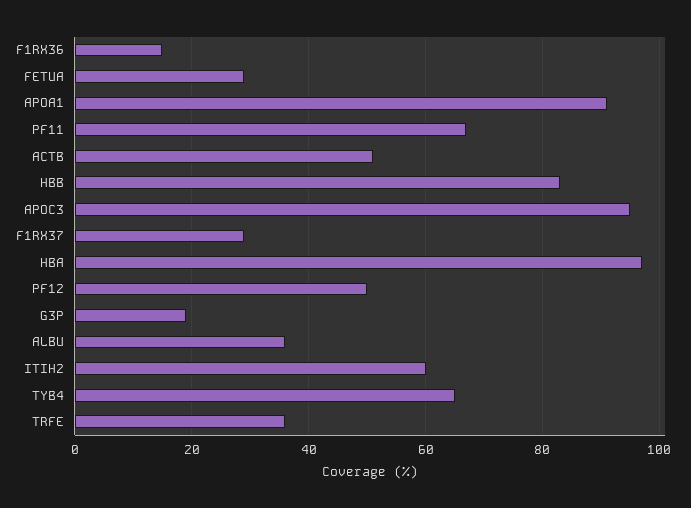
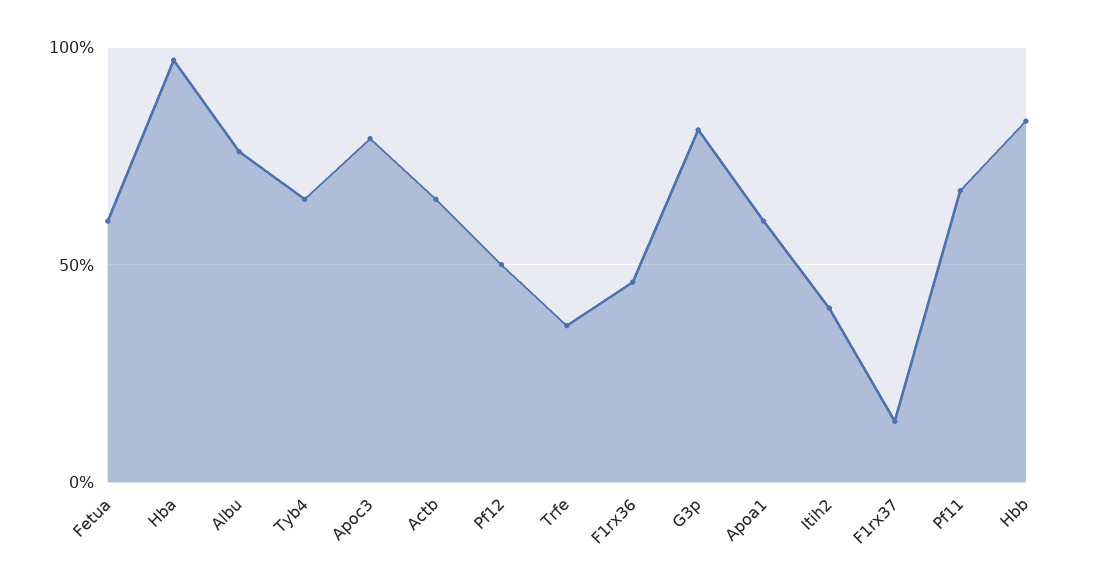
  {
-   "F1RX36": 15,
+   "F1RX36": 45,
-   "FETUA": 30,
+   "FETUA": 60,
-   "APOA1": 90,
+   "APOA1": 60,
    "PF11": 65,
-   "ACTB": 50,
+   "ACTB": 65,
    "HBB": 85,
-   "APOC3": 95,
+   "APOC3": 80,
-   "F1RX37": 30,
+   "F1RX37": 15,
    "HBA": 95,
    "PF12": 50,
-   "G3P": 20,
+   "G3P": 80,
-   "ALBU": 35,
+   "ALBU": 75,
-   "ITIH2": 60,
+   "ITIH2": 40,
    "TYB4": 65,
    "TRFE": 35
  }

